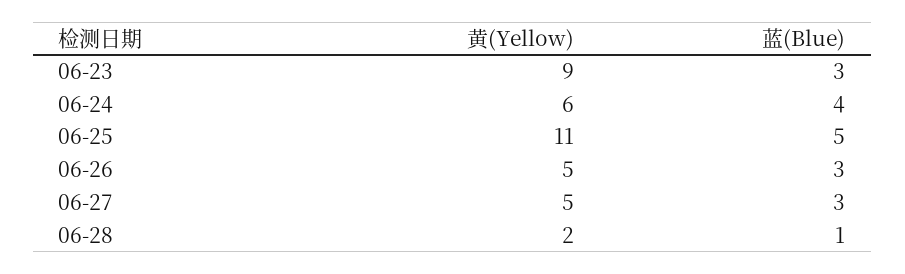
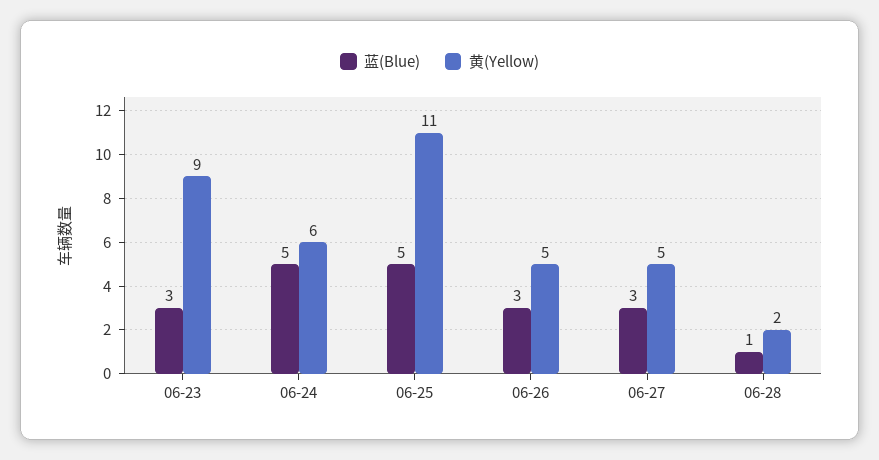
  {
    "黄(Yellow)": {
      "06-23": 9,
      "06-24": 6,
      "06-25": 11,
      "06-26": 5,
      "06-27": 5,
      "06-28": 2
    },
    "蓝(Blue)": {
      "06-23": 3,
-     "06-24": 4,
+     "06-24": 5,
      "06-25": 5,
      "06-26": 3,
      "06-27": 3,
      "06-28": 1
    }
  }

